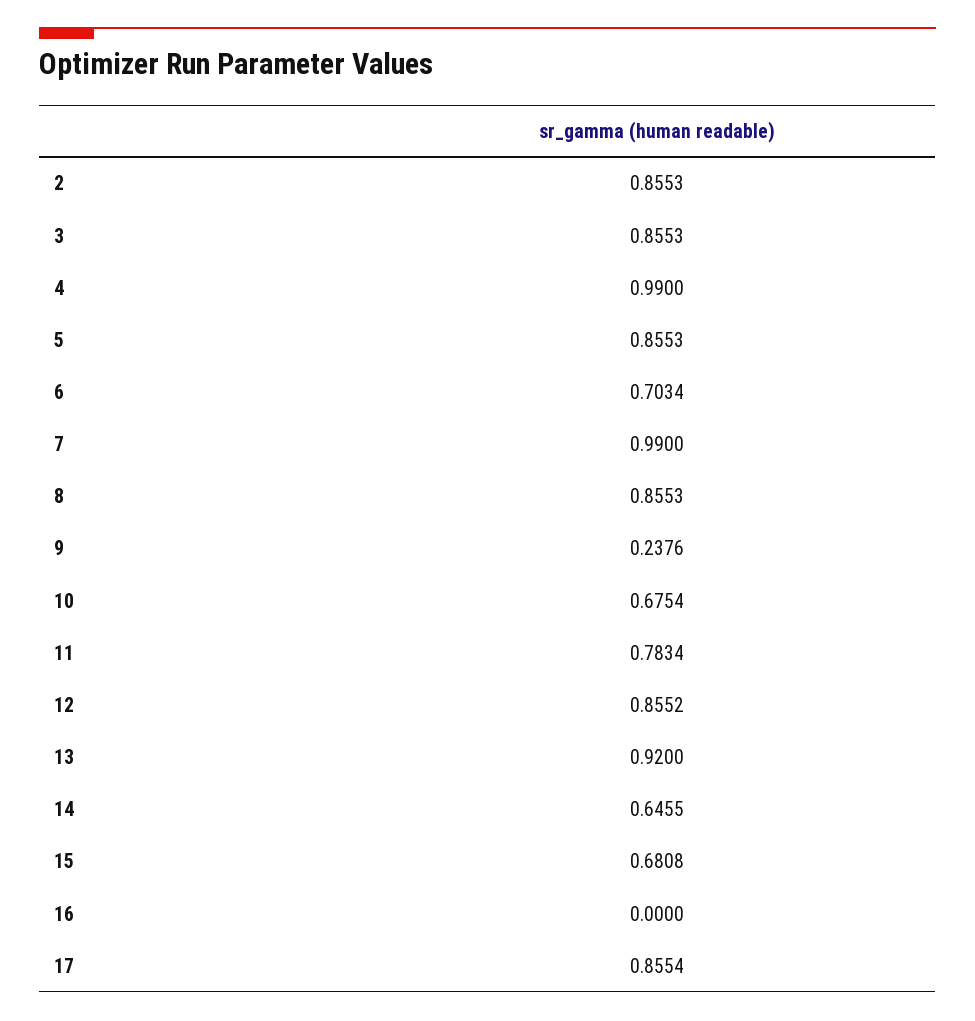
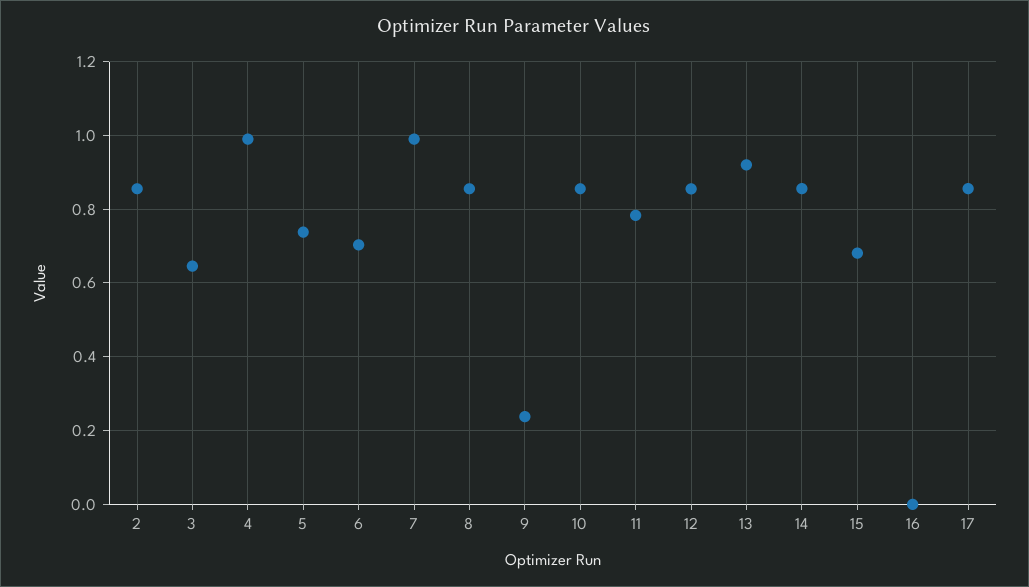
  {
    "2": 0.8553,
-   "3": 0.8553,
+   "3": 0.64,
    "4": 0.99,
-   "5": 0.8553,
+   "5": 0.74,
    "6": 0.7034,
    "7": 0.99,
    "8": 0.8553,
    "9": 0.2376,
-   "10": 0.6754,
+   "10": 0.86,
    "11": 0.7834,
    "12": 0.8552,
    "13": 0.92,
-   "14": 0.6455,
+   "14": 0.86,
    "15": 0.6808,
    "16": 0,
    "17": 0.8554
  }

